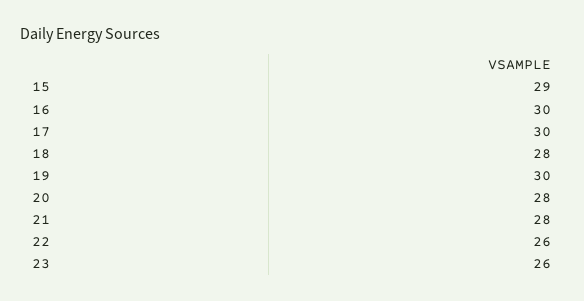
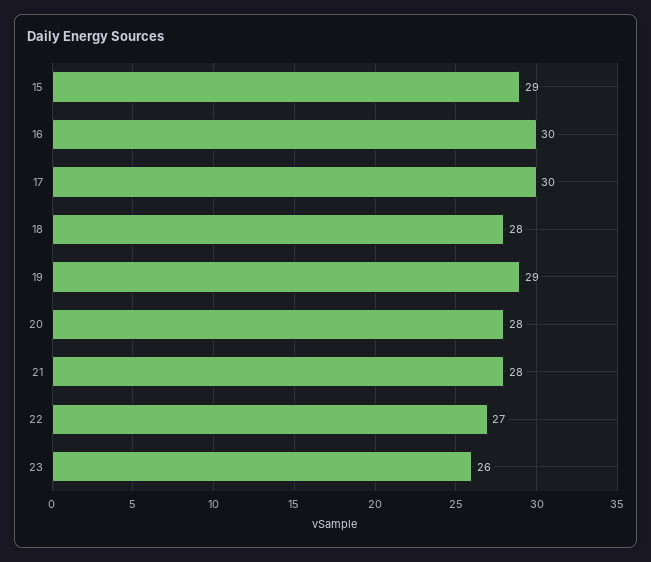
  {
    "15": 29,
    "16": 30,
    "17": 30,
    "18": 28,
-   "19": 30,
+   "19": 29,
    "20": 28,
    "21": 28,
-   "22": 26,
+   "22": 27,
    "23": 26
  }

